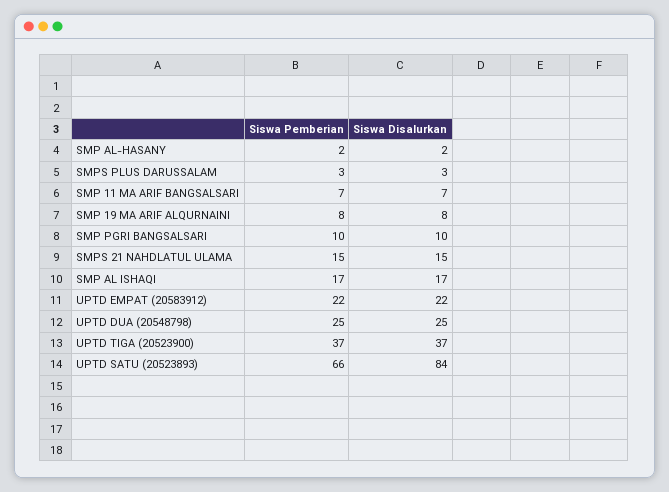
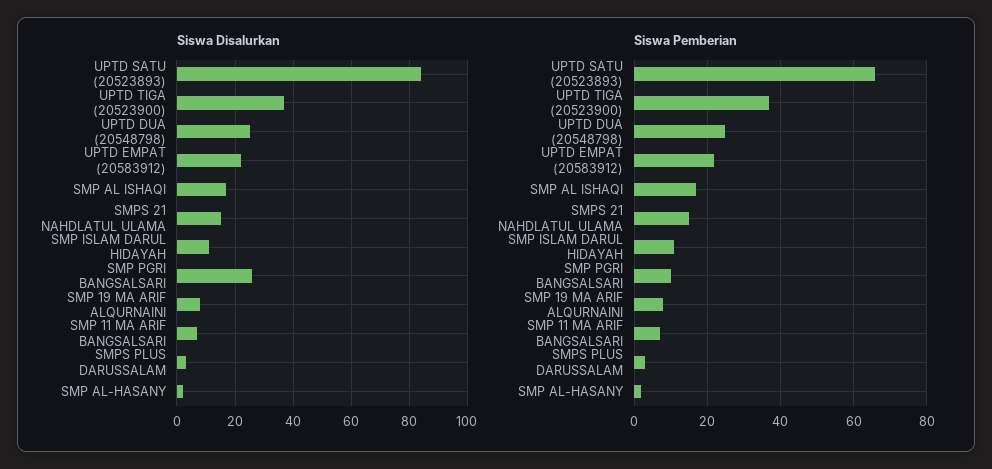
  {
    "Siswa Pemberian": {
      "SMP AL-HASANY": 2,
      "SMPS PLUS DARUSSALAM": 3,
      "SMP 11 MA ARIF BANGSALSARI": 7,
      "SMP 19 MA ARIF ALQURNAINI": 8,
      "SMP PGRI BANGSALSARI": 10,
      "SMPS 21 NAHDLATUL ULAMA": 15,
      "SMP AL ISHAQI": 17,
      "UPTD EMPAT (20583912)": 22,
      "UPTD DUA (20548798)": 25,
      "UPTD TIGA (20523900)": 37,
-     "UPTD SATU (20523893)": 66
+     "UPTD SATU (20523893)": 66,
+     "SMP ISLAM DARUL HIDAYAH": 10
    },
    "Siswa Disalurkan": {
      "SMP AL-HASANY": 2,
      "SMPS PLUS DARUSSALAM": 3,
      "SMP 11 MA ARIF BANGSALSARI": 7,
      "SMP 19 MA ARIF ALQURNAINI": 8,
-     "SMP PGRI BANGSALSARI": 10,
+     "SMP PGRI BANGSALSARI": 25,
      "SMPS 21 NAHDLATUL ULAMA": 15,
      "SMP AL ISHAQI": 17,
      "UPTD EMPAT (20583912)": 22,
      "UPTD DUA (20548798)": 25,
      "UPTD TIGA (20523900)": 37,
-     "UPTD SATU (20523893)": 84
+     "UPTD SATU (20523893)": 84,
+     "SMP ISLAM DARUL HIDAYAH": 10
    }
  }

